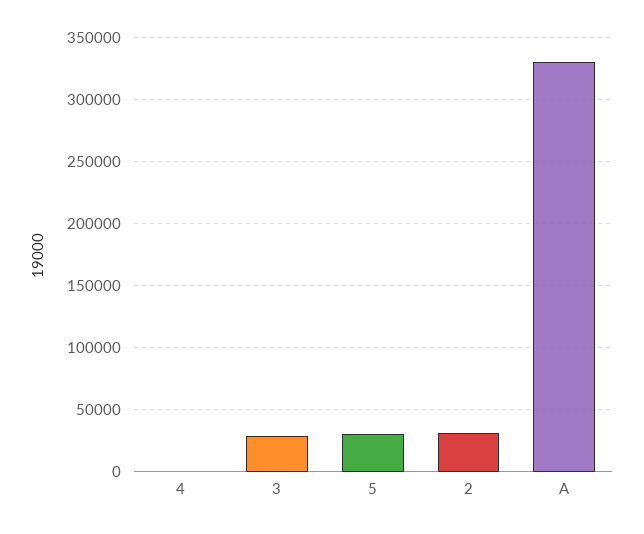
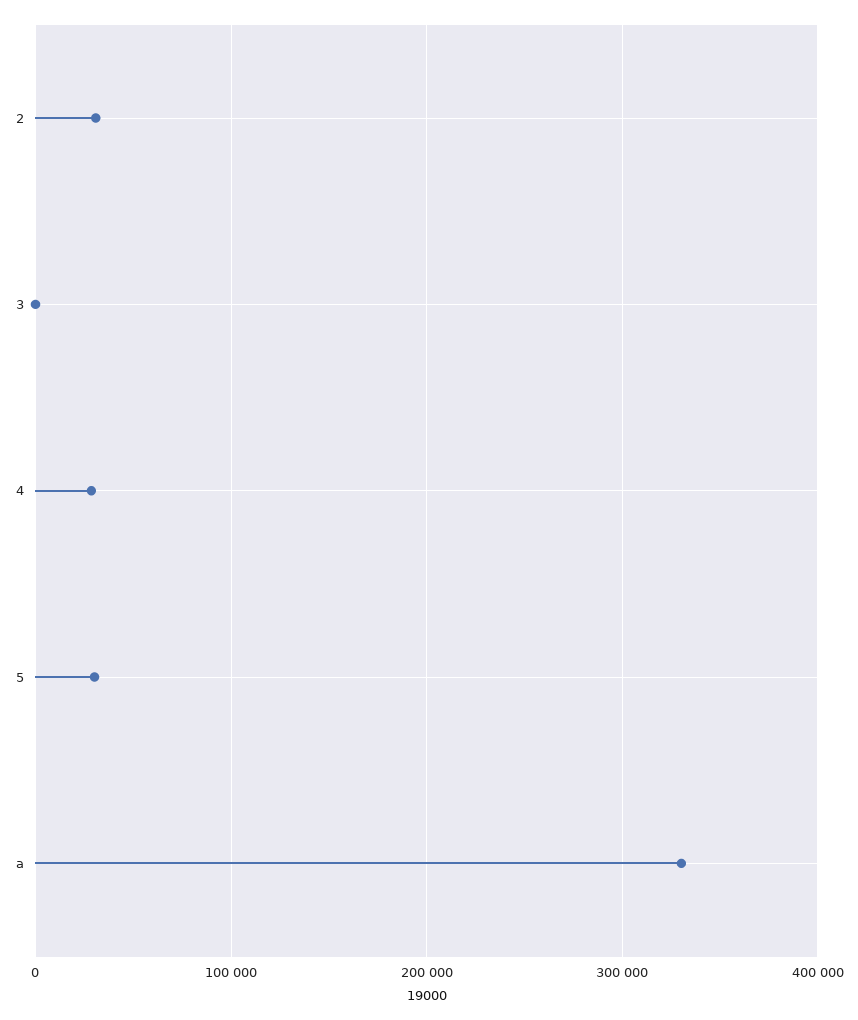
  {
-   "4": 0,
+   "4": 30000,
-   "3": 30000,
+   "3": 0,
    "5": 30000,
    "2": 30000,
    "A": 330000
  }

